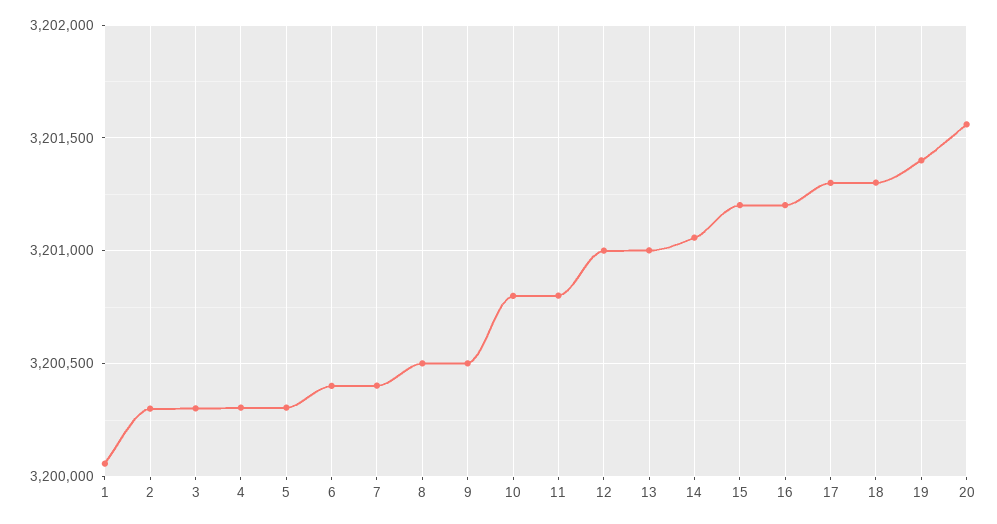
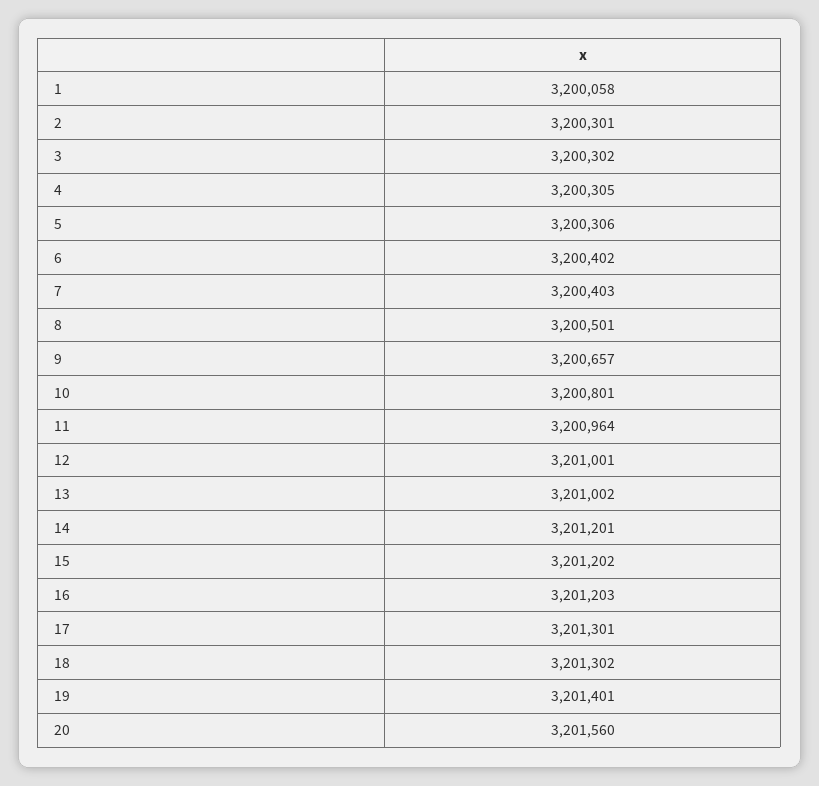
  {
    "1": 3200058,
    "2": 3200301,
    "3": 3200302,
    "4": 3200305,
    "5": 3200306,
    "6": 3200402,
    "7": 3200403,
    "8": 3200501,
-   "9": 3200500,
+   "9": 3200657,
    "10": 3200801,
-   "11": 3200800,
+   "11": 3200964,
    "12": 3201001,
    "13": 3201002,
-   "14": 3201050,
+   "14": 3201201,
    "15": 3201202,
    "16": 3201203,
    "17": 3201301,
    "18": 3201302,
    "19": 3201401,
    "20": 3201560
  }

